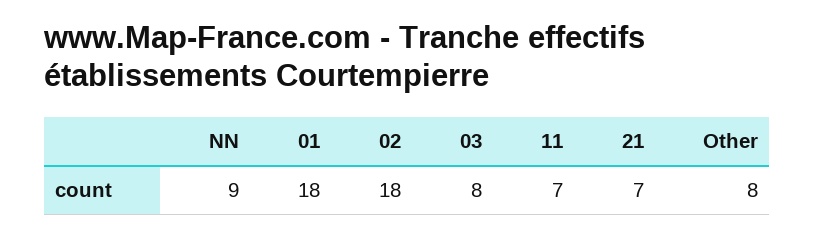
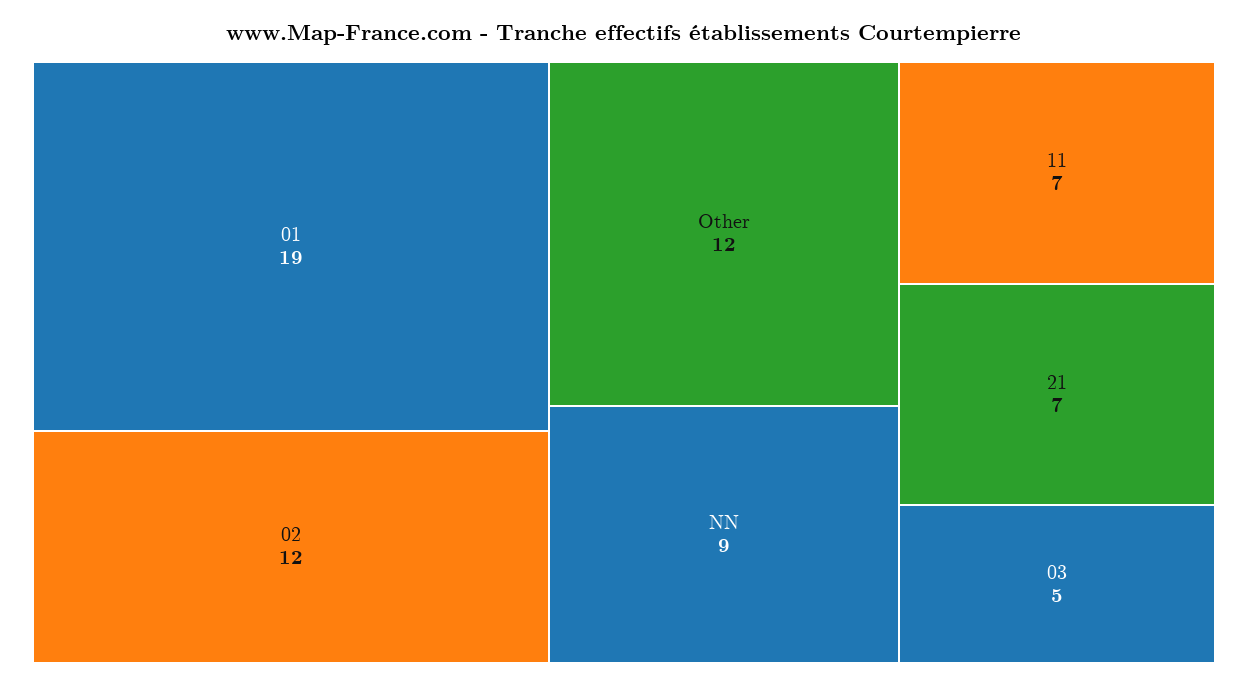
  {
    "NN": 9,
-   "01": 18,
+   "01": 19,
-   "02": 18,
+   "02": 12,
-   "03": 8,
+   "03": 5,
    "11": 7,
    "21": 7,
-   "Other": 8
+   "Other": 12
  }

